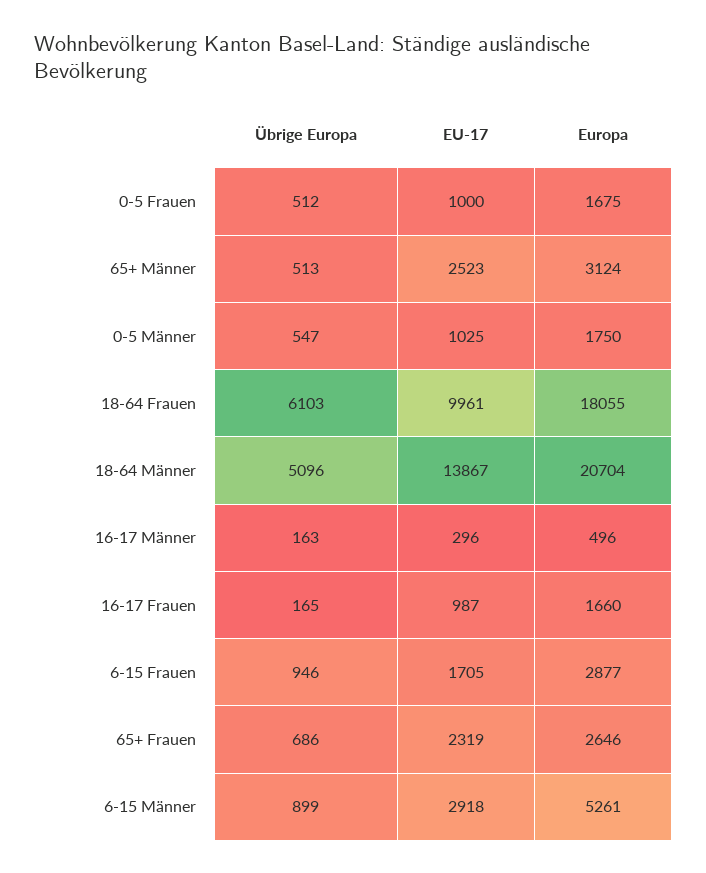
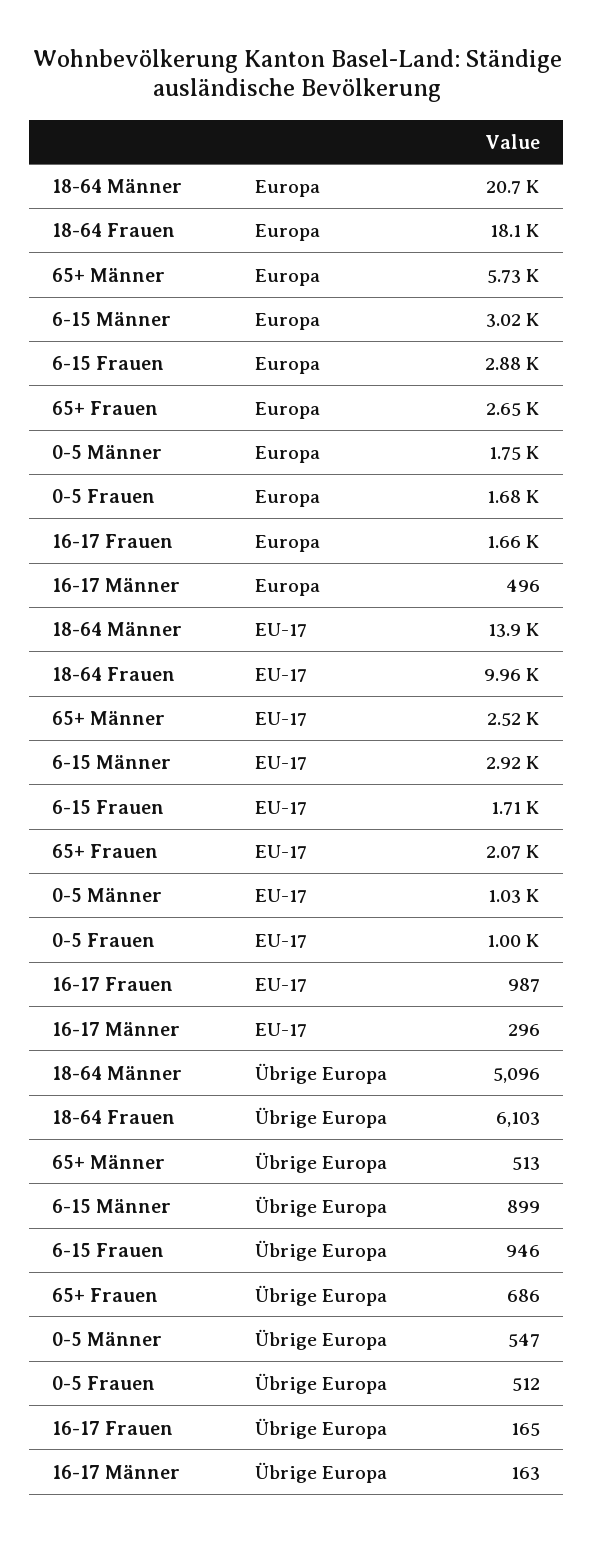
  {
    "Übrige Europa": {
      "0-5 Frauen": 512,
      "65+ Männer": 513,
      "0-5 Männer": 547,
      "18-64 Frauen": 6103,
      "18-64 Männer": 5096,
      "16-17 Männer": 163,
      "16-17 Frauen": 165,
      "6-15 Frauen": 946,
      "65+ Frauen": 686,
      "6-15 Männer": 899
    },
    "EU-17": {
      "0-5 Frauen": 1000,
      "65+ Männer": 2523,
      "0-5 Männer": 1025,
      "18-64 Frauen": 9961,
      "18-64 Männer": 13867,
      "16-17 Männer": 296,
      "16-17 Frauen": 987,
      "6-15 Frauen": 1705,
-     "65+ Frauen": 2319,
+     "65+ Frauen": 2070,
      "6-15 Männer": 2918
    },
    "Europa": {
      "0-5 Frauen": 1675,
-     "65+ Männer": 3124,
+     "65+ Männer": 5730,
      "0-5 Männer": 1750,
      "18-64 Frauen": 18055,
      "18-64 Männer": 20704,
      "16-17 Männer": 496,
      "16-17 Frauen": 1660,
      "6-15 Frauen": 2877,
      "65+ Frauen": 2646,
-     "6-15 Männer": 5261
+     "6-15 Männer": 3020
    }
  }

